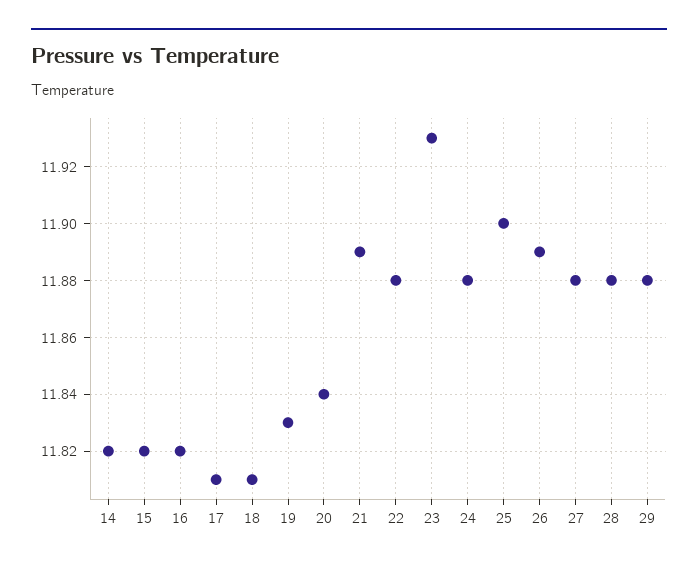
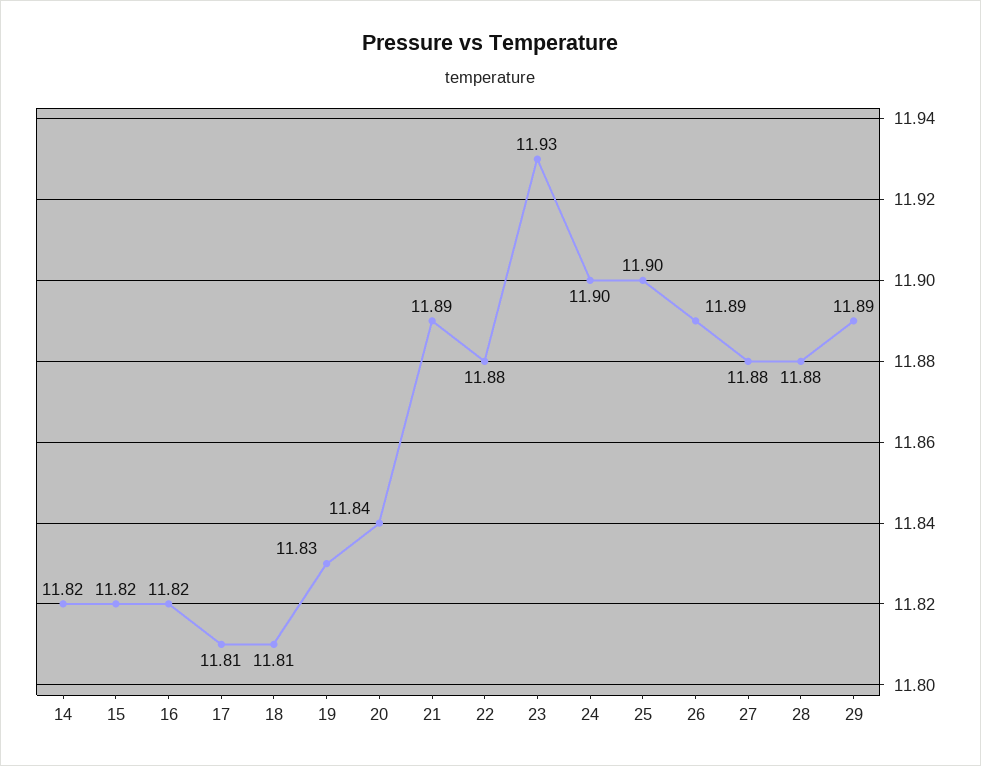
  {
    "14": 11.82,
    "15": 11.82,
    "16": 11.82,
    "17": 11.81,
    "18": 11.81,
    "19": 11.83,
    "20": 11.84,
    "21": 11.89,
    "22": 11.88,
    "23": 11.93,
-   "24": 11.88,
+   "24": 11.9,
    "25": 11.9,
    "26": 11.89,
    "27": 11.88,
    "28": 11.88,
-   "29": 11.88
+   "29": 11.89
  }

